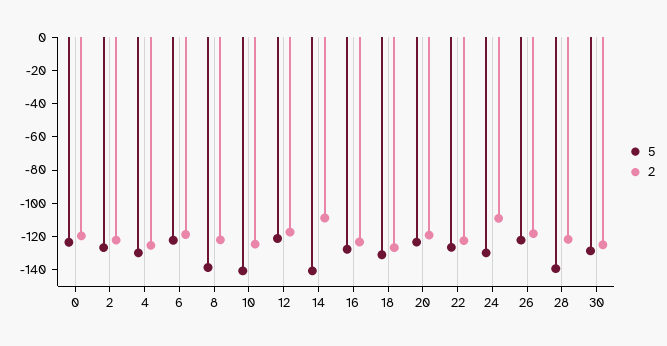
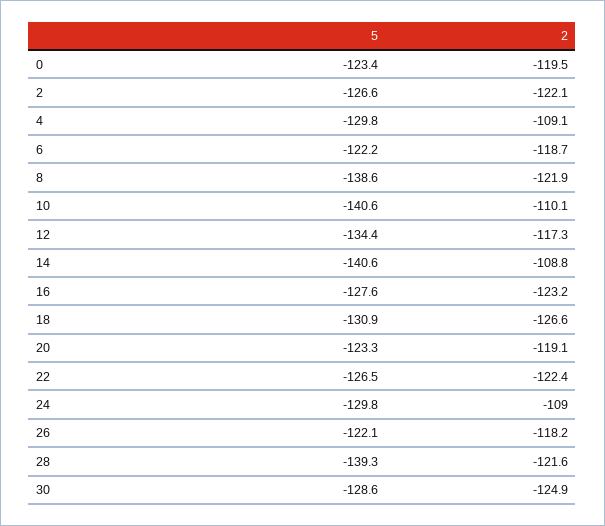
  {
    "5": {
      "0": -123.4,
      "2": -126.6,
      "4": -129.8,
      "6": -122.2,
      "8": -138.6,
      "10": -140.6,
-     "12": -120,
+     "12": -134.4,
      "14": -140.6,
      "16": -127.6,
      "18": -130.9,
      "20": -123.3,
      "22": -126.5,
      "24": -129.8,
      "26": -122.1,
      "28": -139.3,
      "30": -128.6
    },
    "2": {
      "0": -119.5,
      "2": -122.1,
-     "4": -125,
+     "4": -109.1,
      "6": -118.7,
      "8": -121.9,
-     "10": -125,
+     "10": -110.1,
      "12": -117.3,
      "14": -108.8,
      "16": -123.2,
      "18": -126.6,
      "20": -119.1,
      "22": -122.4,
      "24": -109,
      "26": -118.2,
      "28": -121.6,
      "30": -124.9
    }
  }

